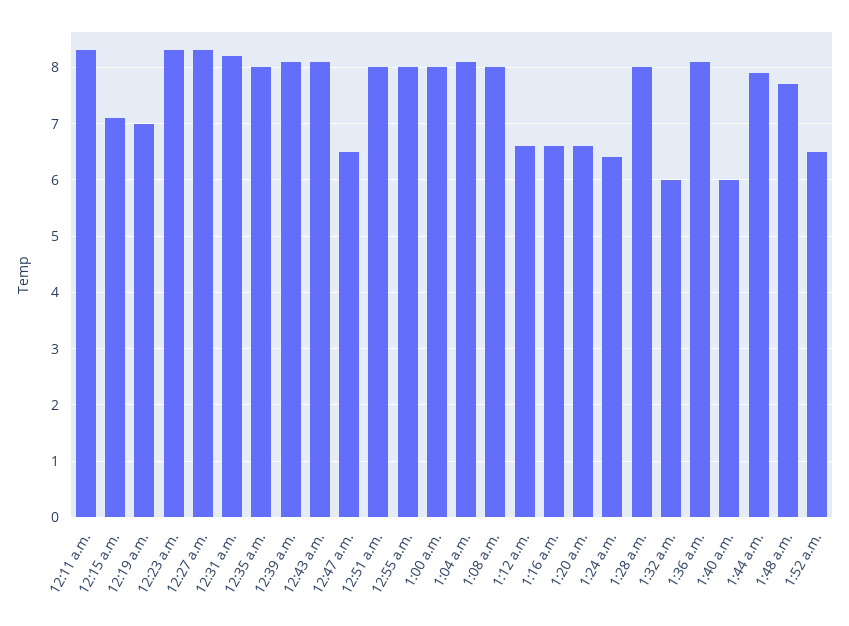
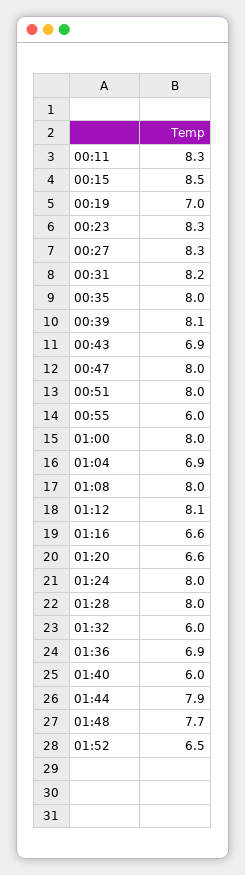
  {
    "12:11 a.m.": 8.3,
-   "12:15 a.m.": 7,
+   "12:15 a.m.": 8.5,
    "12:19 a.m.": 7,
    "12:23 a.m.": 8.3,
    "12:27 a.m.": 8.3,
    "12:31 a.m.": 8.2,
    "12:35 a.m.": 8,
    "12:39 a.m.": 8.1,
-   "12:43 a.m.": 8,
+   "12:43 a.m.": 6.9,
-   "12:47 a.m.": 6.5,
+   "12:47 a.m.": 8,
    "12:51 a.m.": 8,
-   "12:55 a.m.": 8,
+   "12:55 a.m.": 6,
    "1:00 a.m.": 8,
-   "1:04 a.m.": 8,
+   "1:04 a.m.": 6.9,
    "1:08 a.m.": 8,
-   "1:12 a.m.": 6.5,
+   "1:12 a.m.": 8.1,
    "1:16 a.m.": 6.6,
    "1:20 a.m.": 6.6,
-   "1:24 a.m.": 6.5,
+   "1:24 a.m.": 8,
    "1:28 a.m.": 8,
    "1:32 a.m.": 6,
-   "1:36 a.m.": 8,
+   "1:36 a.m.": 6.9,
    "1:40 a.m.": 6,
    "1:44 a.m.": 7.9,
    "1:48 a.m.": 7.7,
    "1:52 a.m.": 6.5
  }

